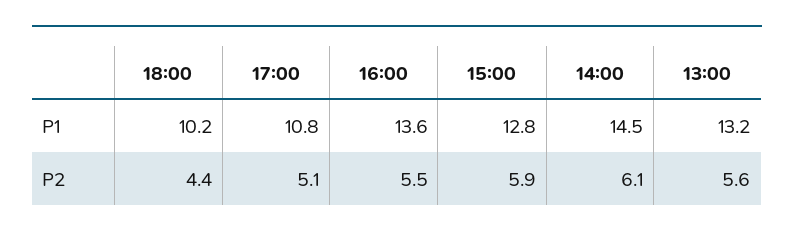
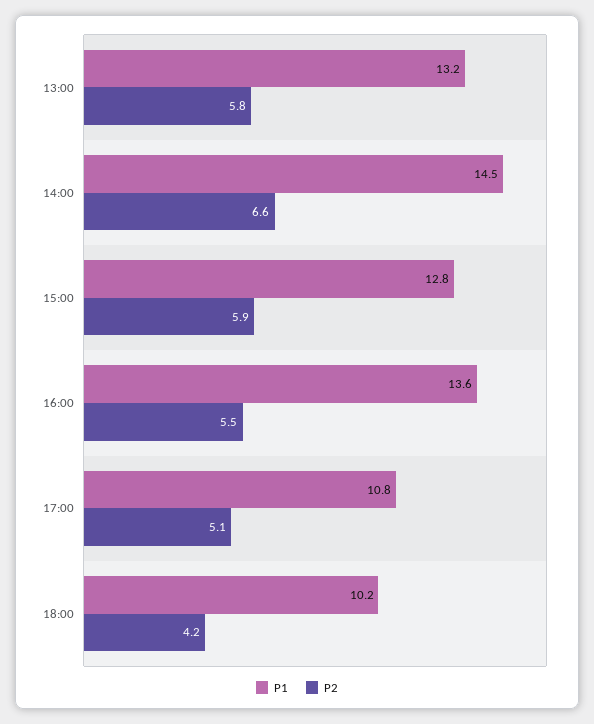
  {
    "P1": {
      "18:00": 10.2,
      "17:00": 10.8,
      "16:00": 13.6,
      "15:00": 12.8,
      "14:00": 14.5,
      "13:00": 13.2
    },
    "P2": {
-     "18:00": 4.4,
+     "18:00": 4.2,
      "17:00": 5.1,
      "16:00": 5.5,
      "15:00": 5.9,
-     "14:00": 6.1,
+     "14:00": 6.6,
-     "13:00": 5.6
+     "13:00": 5.8
    }
  }

